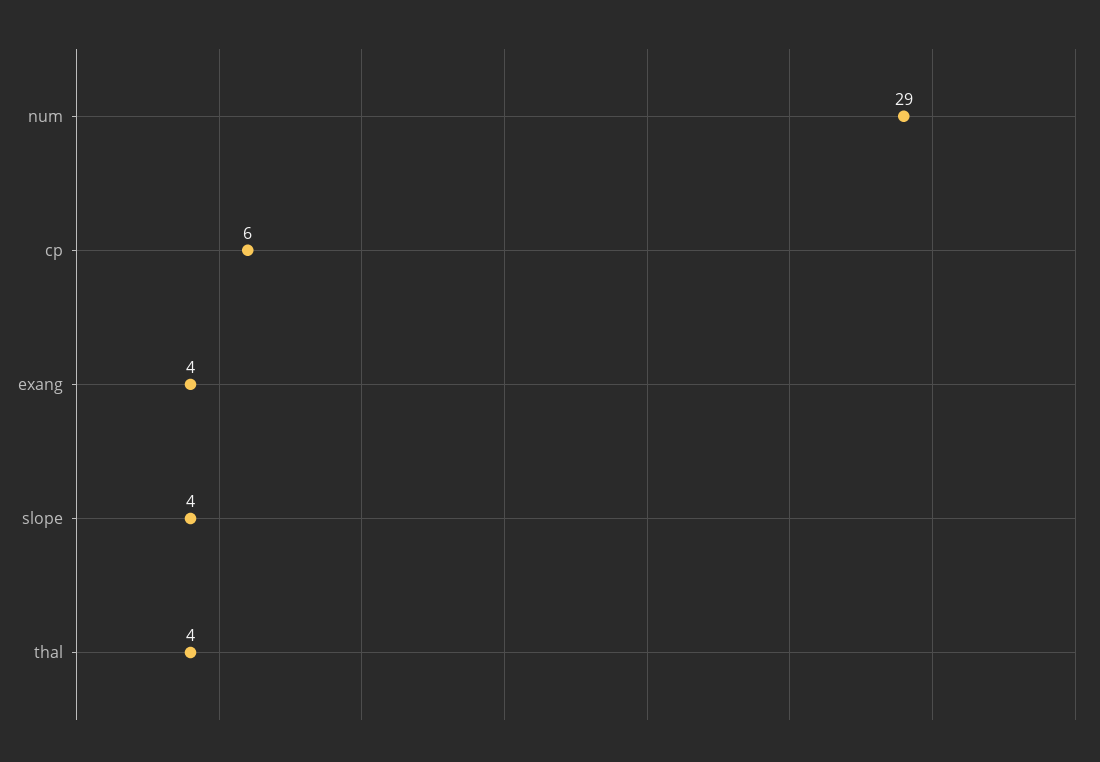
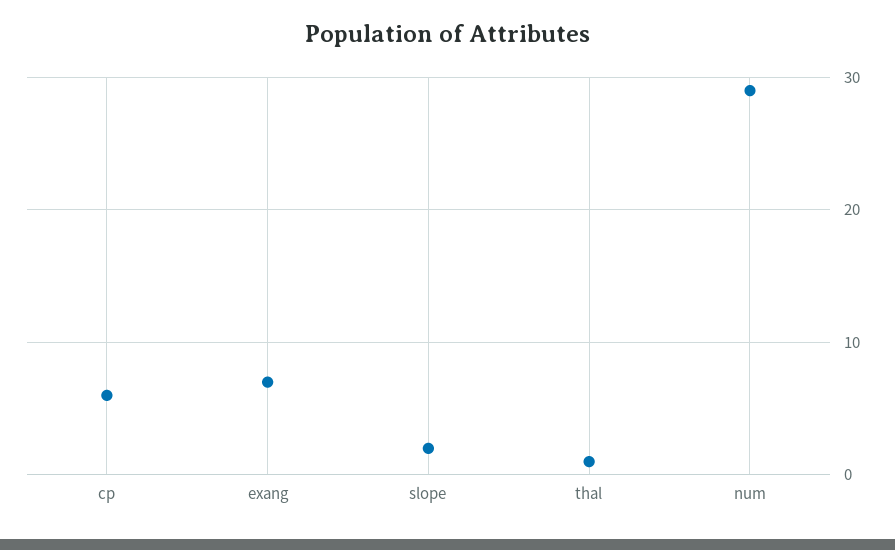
  {
    "num": 29,
    "cp": 6,
-   "exang": 4,
+   "exang": 7,
-   "slope": 4,
+   "slope": 2,
-   "thal": 4
+   "thal": 1
  }

